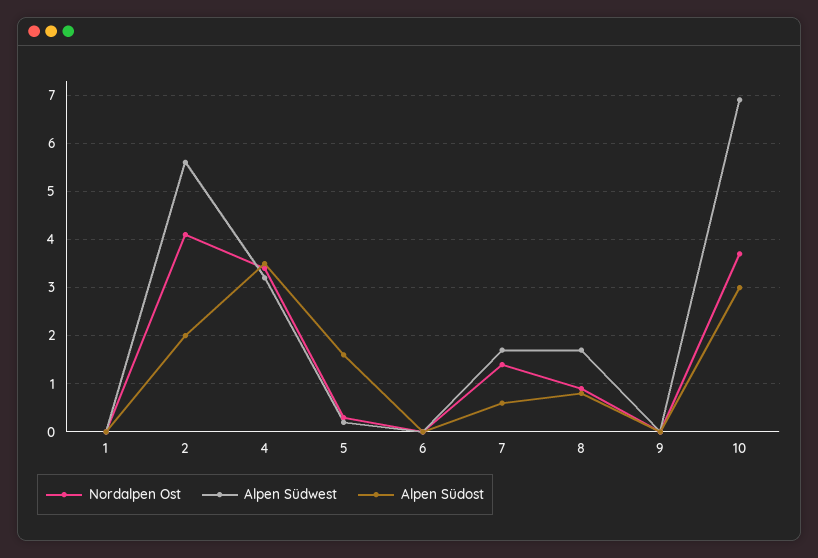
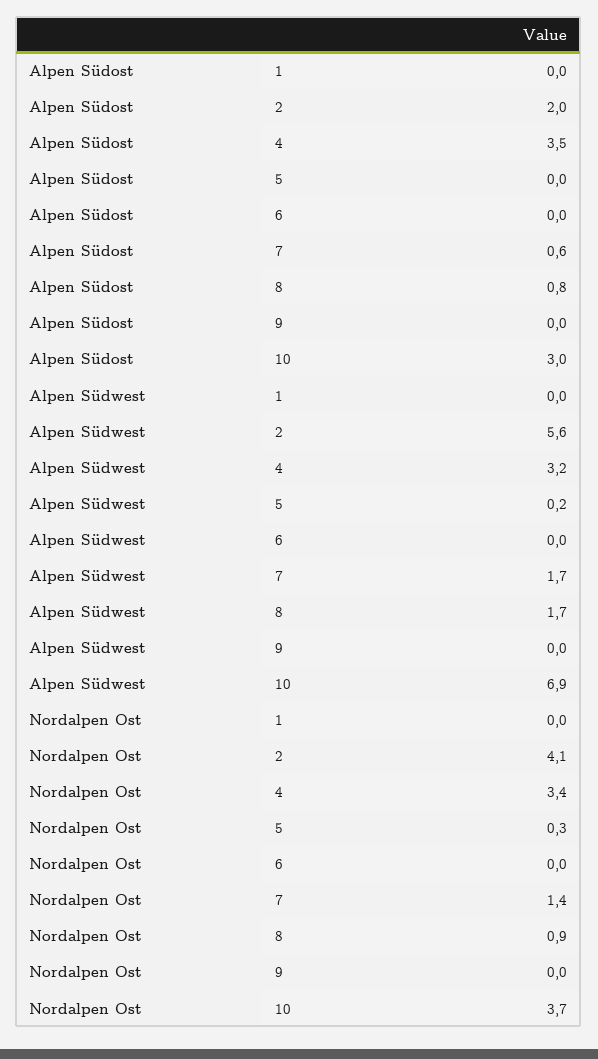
  {
    "Nordalpen Ost": {
      "1": 0,
      "2": 4.1,
      "4": 3.4,
      "5": 0.3,
      "6": 0,
      "7": 1.4,
      "8": 0.9,
      "9": 0,
      "10": 3.7
    },
    "Alpen Südwest": {
      "1": 0,
      "2": 5.6,
      "4": 3.2,
      "5": 0.2,
      "6": 0,
      "7": 1.7,
      "8": 1.7,
      "9": 0,
      "10": 6.9
    },
    "Alpen Südost": {
      "1": 0,
      "2": 2,
      "4": 3.5,
-     "5": 1.5,
+     "5": 0,
      "6": 0,
      "7": 0.6,
      "8": 0.8,
      "9": 0,
      "10": 3
    }
  }

